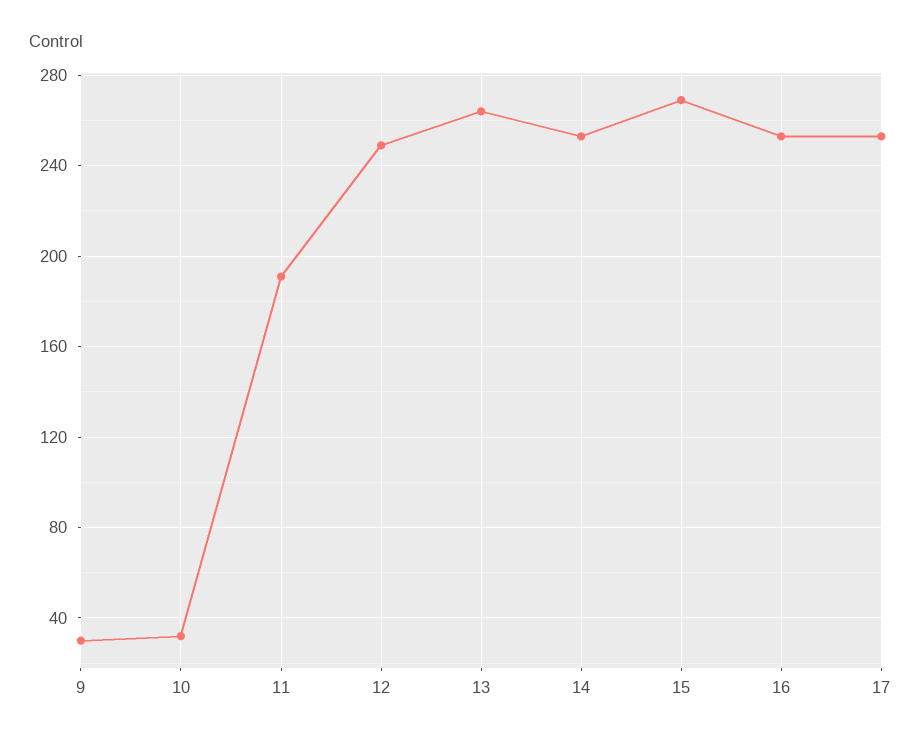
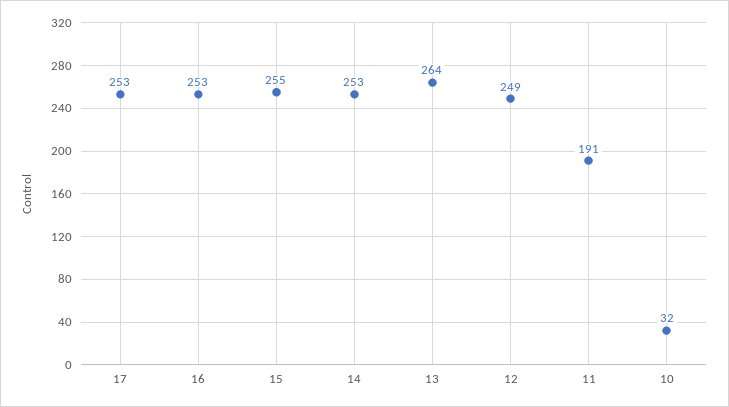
  {
-   "9": 30,
    "10": 32,
    "11": 191,
    "12": 249,
    "13": 264,
    "14": 253,
-   "15": 270,
+   "15": 255,
    "16": 253,
    "17": 253
  }

